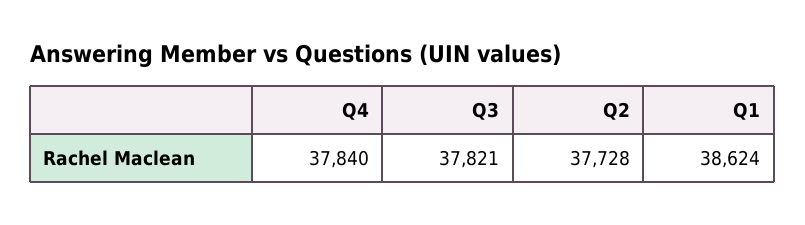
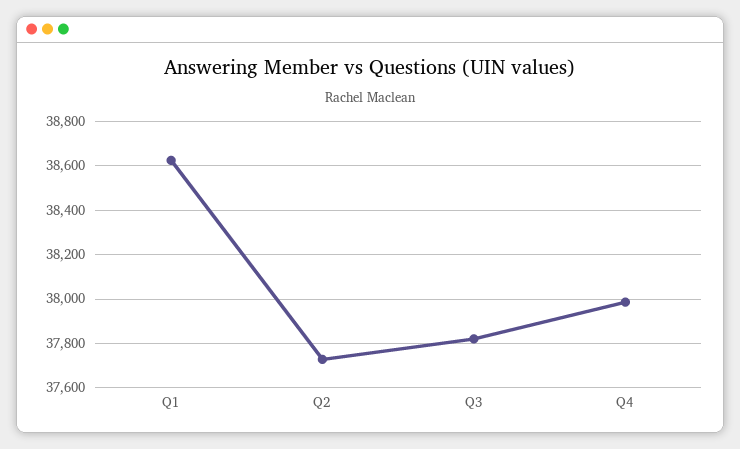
  {
-   "Q4": 37840,
+   "Q4": 38000,
    "Q3": 37821,
    "Q2": 37728,
    "Q1": 38624
  }

